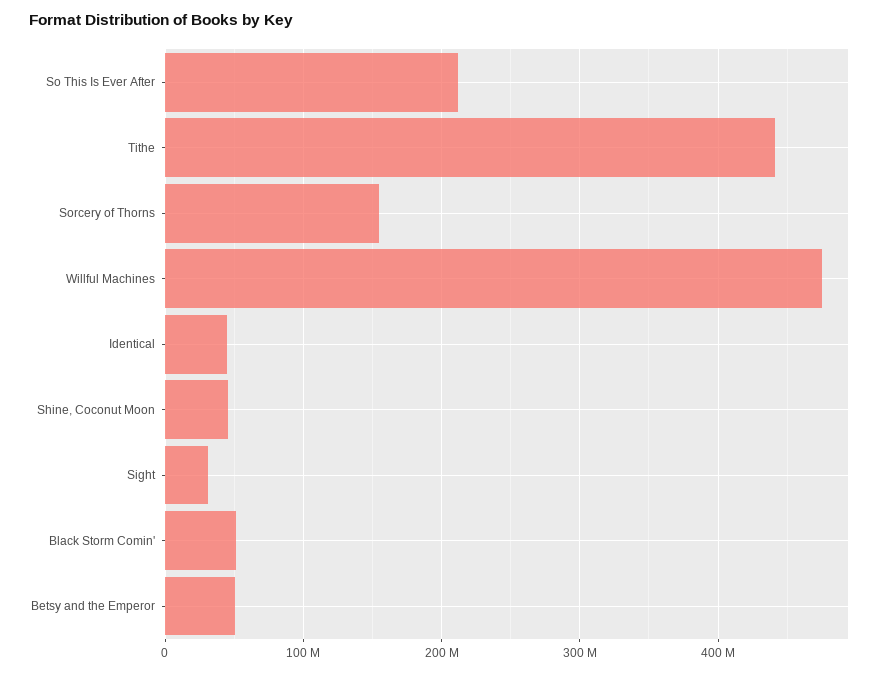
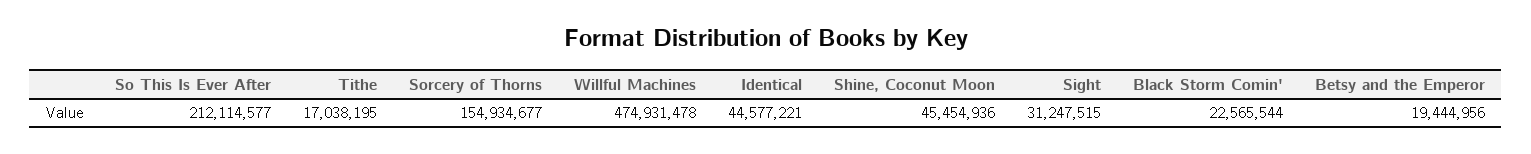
  {
    "So This Is Ever After": 212114577,
-   "Tithe": 440000000,
+   "Tithe": 17038195,
    "Sorcery of Thorns": 154934677,
    "Willful Machines": 474931478,
    "Identical": 44577221,
    "Shine, Coconut Moon": 45454936,
    "Sight": 31247515,
-   "Black Storm Comin'": 50000000,
+   "Black Storm Comin'": 22565544,
-   "Betsy and the Emperor": 50000000
+   "Betsy and the Emperor": 19444956
  }

